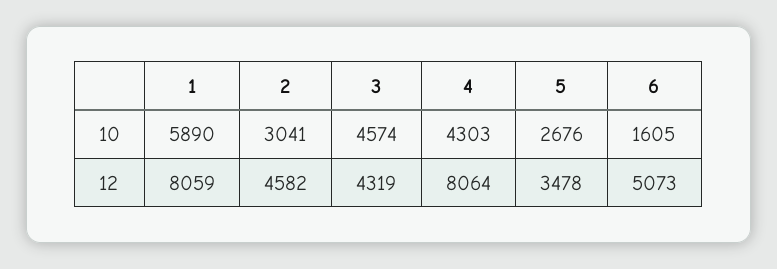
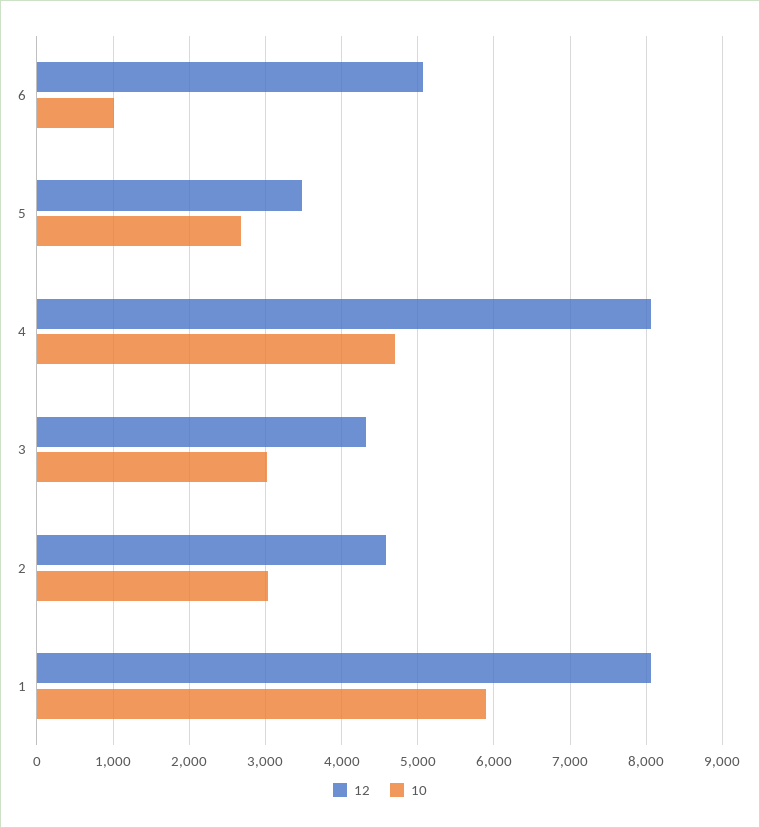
  {
    "10": {
      "1": 5890,
      "2": 3041,
-     "3": 4574,
+     "3": 3000,
-     "4": 4303,
+     "4": 4700,
      "5": 2676,
-     "6": 1605
+     "6": 1000
    },
    "12": {
      "1": 8059,
      "2": 4582,
      "3": 4319,
      "4": 8064,
      "5": 3478,
      "6": 5073
    }
  }

